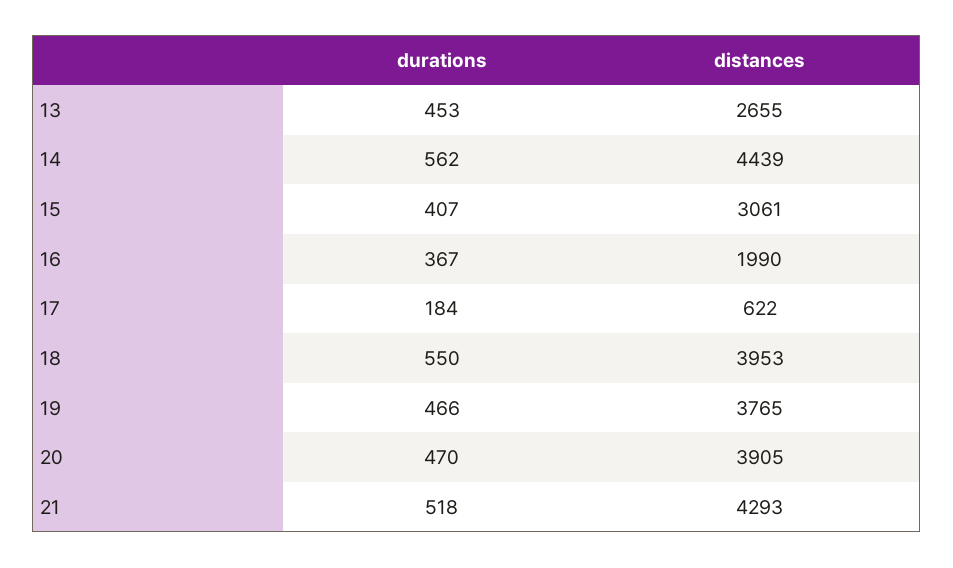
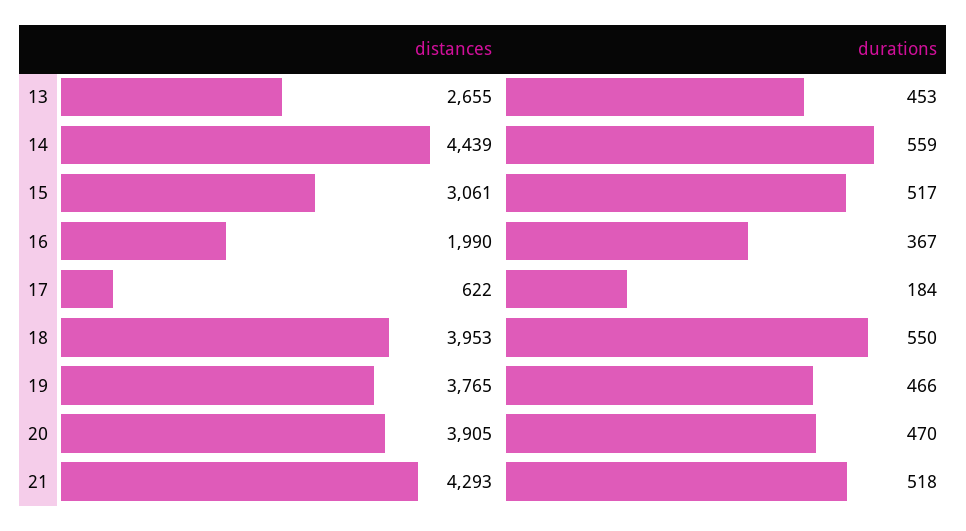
  {
    "durations": {
      "13": 453,
-     "14": 562,
+     "14": 559,
-     "15": 407,
+     "15": 517,
      "16": 367,
      "17": 184,
      "18": 550,
      "19": 466,
      "20": 470,
      "21": 518
    },
    "distances": {
      "13": 2655,
      "14": 4439,
      "15": 3061,
      "16": 1990,
      "17": 622,
      "18": 3953,
      "19": 3765,
      "20": 3905,
      "21": 4293
    }
  }

